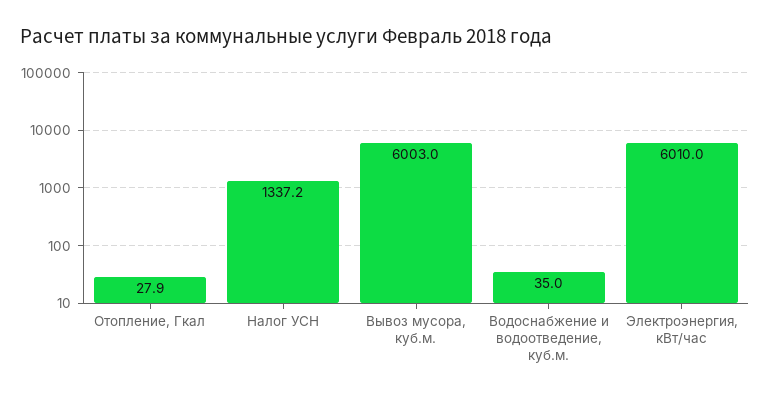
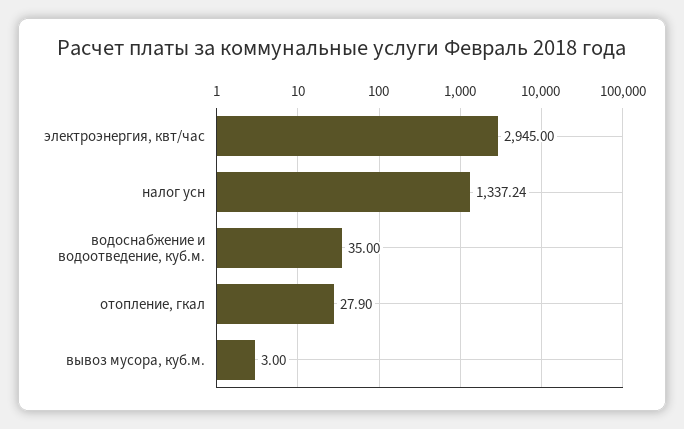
  {
    "Отопление, Гкал": 27.9,
    "Налог УСН": 1337.24,
-   "Вывоз мусора, куб.м.": 6003,
+   "Вывоз мусора, куб.м.": 3,
    "Водоснабжение и водоотведение, куб.м.": 35,
-   "Электроэнергия, кВт/час": 6010
+   "Электроэнергия, кВт/час": 2945
  }

